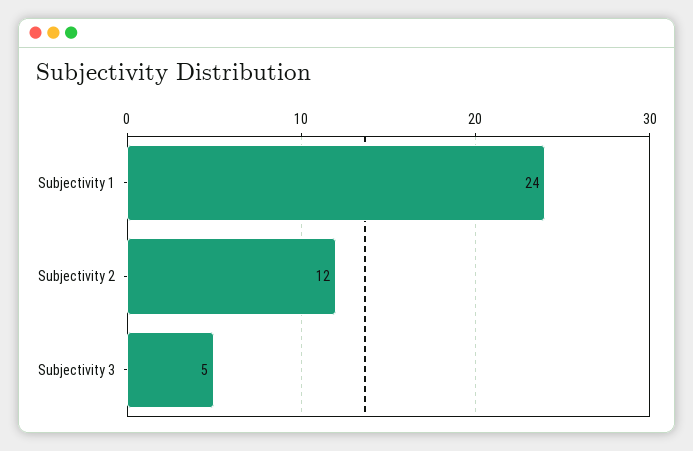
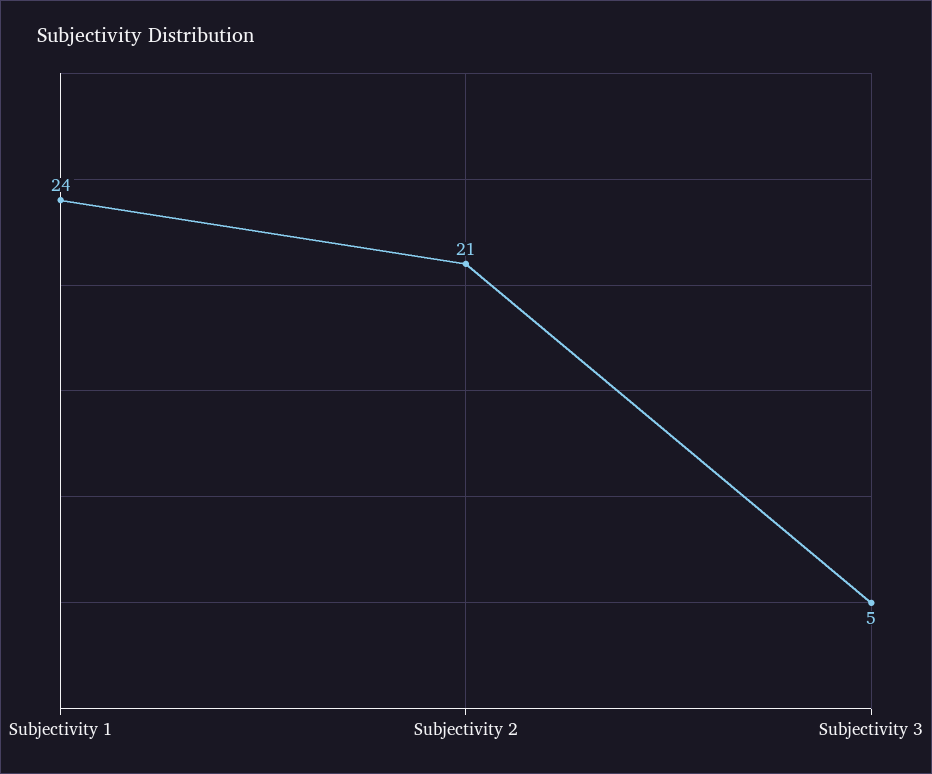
  {
    "Subjectivity 1": 24,
-   "Subjectivity 2": 12,
+   "Subjectivity 2": 21,
    "Subjectivity 3": 5
  }

